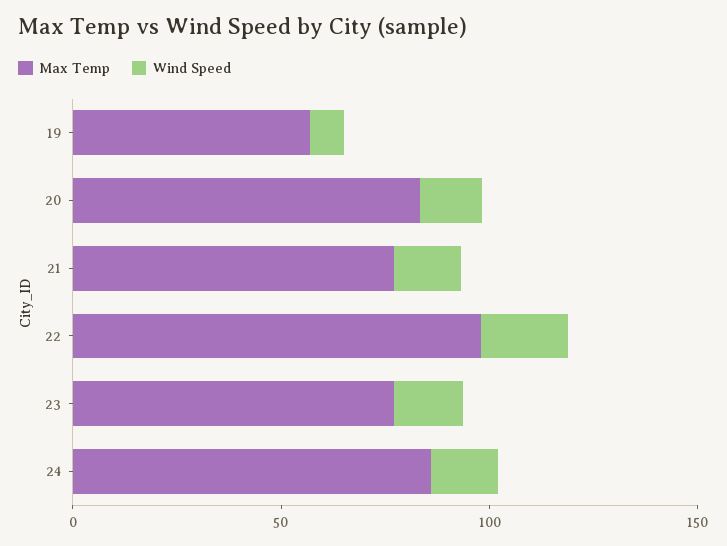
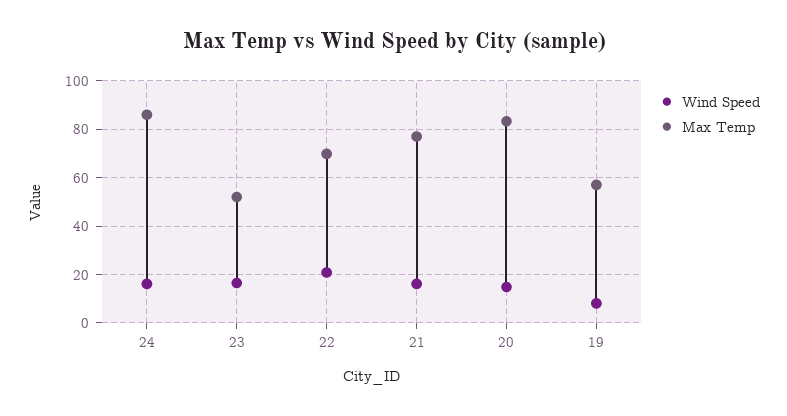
  {
    "Max Temp": {
      "19": 57.5,
      "20": 82.5,
      "21": 77.5,
-     "22": 100,
+     "22": 70,
-     "23": 80,
+     "23": 52.5,
      "24": 85
    },
    "Wind Speed": {
      "19": 7.5,
      "20": 15,
      "21": 15,
      "22": 20,
      "23": 17.5,
      "24": 15
    }
  }

